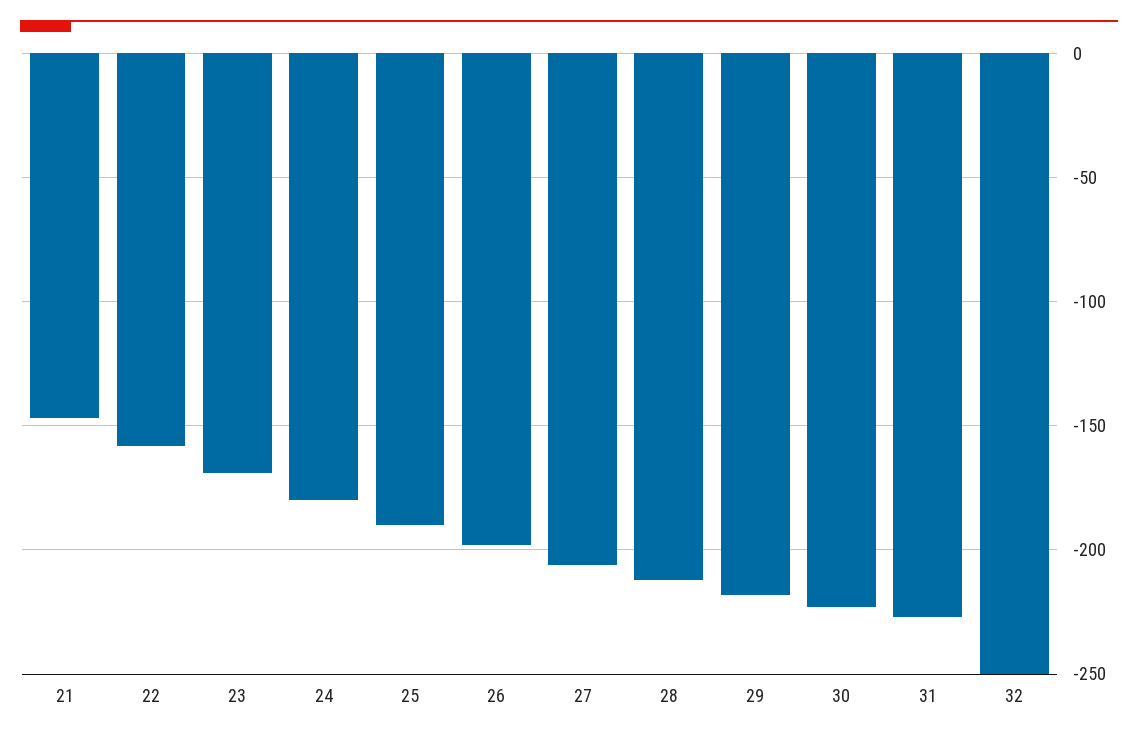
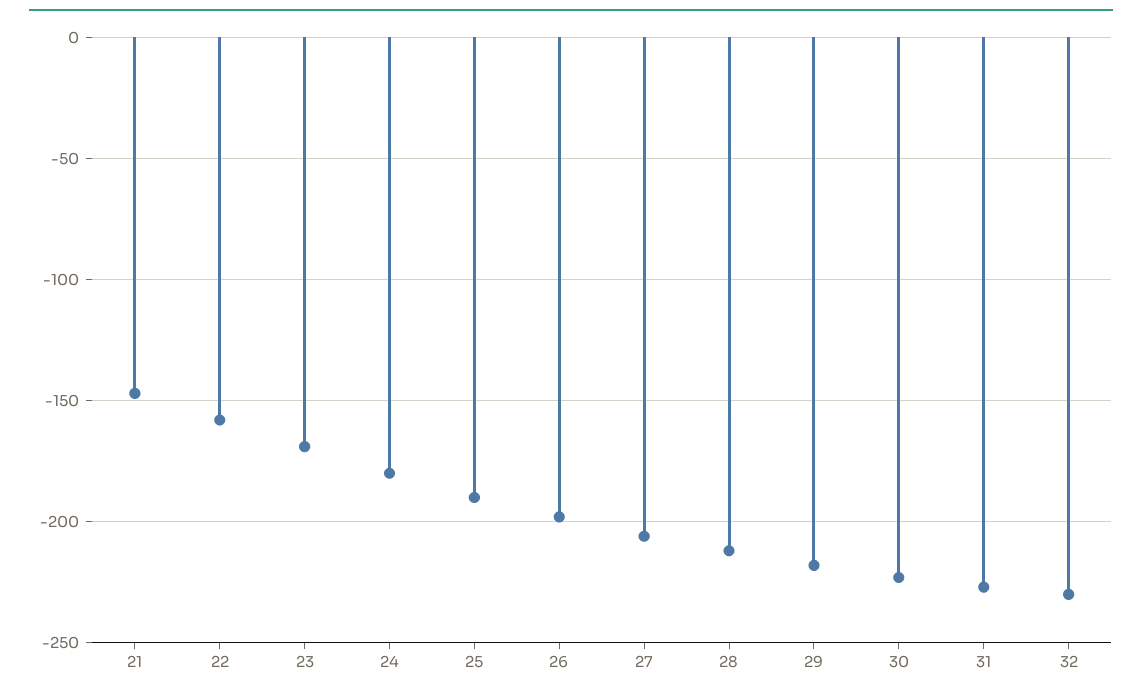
  {
    "21": -145,
    "22": -160,
    "23": -170,
    "24": -180,
    "25": -190,
    "26": -200,
    "27": -205,
    "28": -210,
    "29": -220,
    "30": -225,
    "31": -225,
-   "32": -250
+   "32": -230
  }

